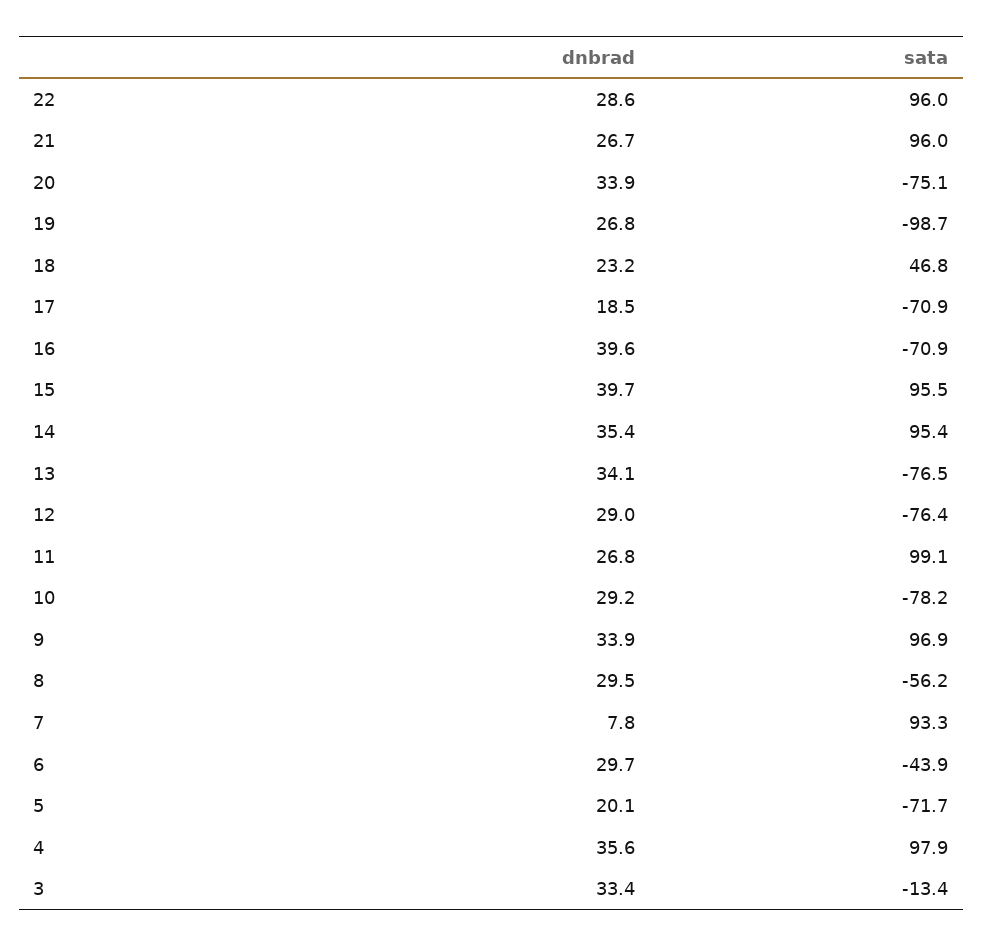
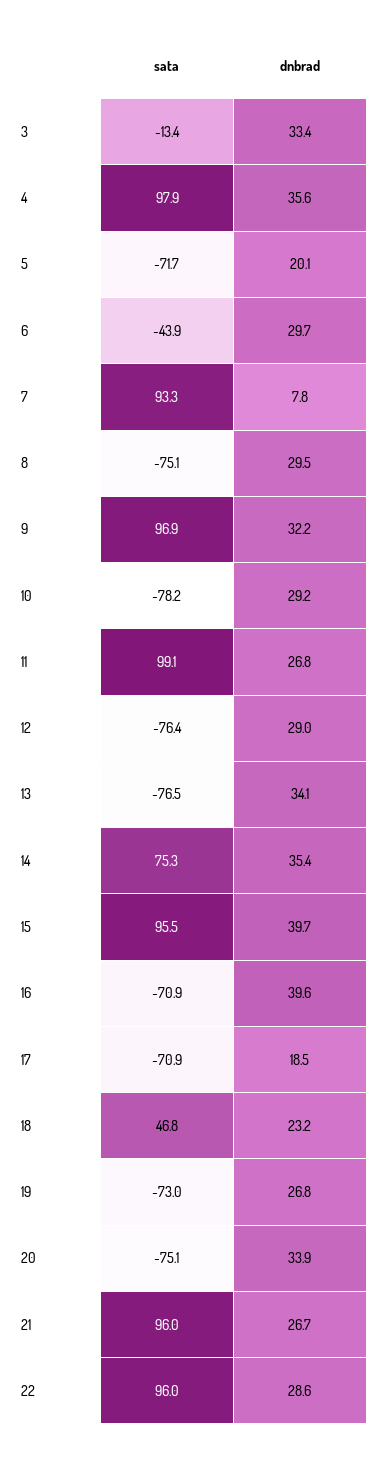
  {
    "dnbrad": {
      "22": 28.6,
      "21": 26.7,
      "20": 33.9,
      "19": 26.8,
      "18": 23.2,
      "17": 18.5,
      "16": 39.6,
      "15": 39.7,
      "14": 35.4,
      "13": 34.1,
      "12": 29,
      "11": 26.8,
      "10": 29.2,
-     "9": 33.9,
+     "9": 32.2,
      "8": 29.5,
      "7": 7.8,
      "6": 29.7,
      "5": 20.1,
      "4": 35.6,
      "3": 33.4
    },
    "sata": {
      "22": 96,
      "21": 96,
      "20": -75.1,
-     "19": -98.7,
+     "19": -73,
      "18": 46.8,
      "17": -70.9,
      "16": -70.9,
      "15": 95.5,
-     "14": 95.4,
+     "14": 75.3,
      "13": -76.5,
      "12": -76.4,
      "11": 99.1,
      "10": -78.2,
      "9": 96.9,
-     "8": -56.2,
+     "8": -75.1,
      "7": 93.3,
      "6": -43.9,
      "5": -71.7,
      "4": 97.9,
      "3": -13.4
    }
  }

